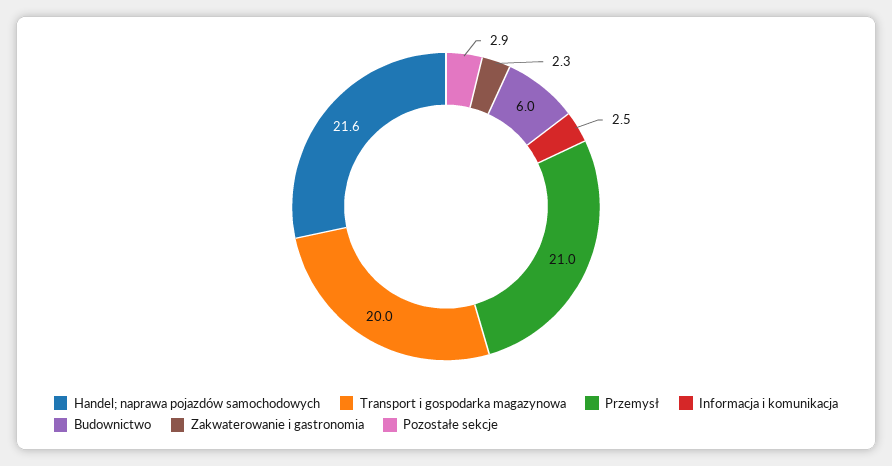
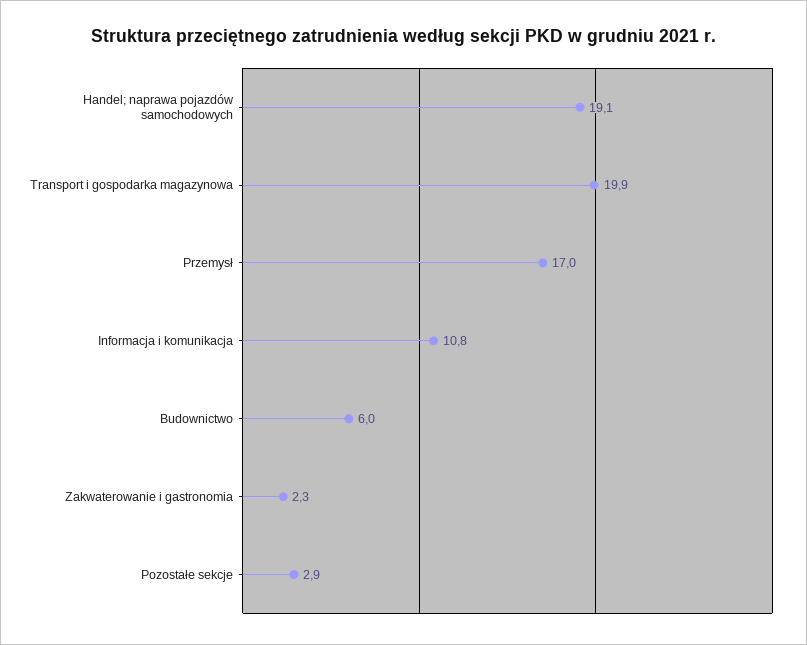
  {
-   "Handel; naprawa pojazdów samochodowych": 21.6,
+   "Handel; naprawa pojazdów samochodowych": 19.1,
-   "Transport i gospodarka magazynowa": 20,
+   "Transport i gospodarka magazynowa": 19.9,
-   "Przemysł": 21,
+   "Przemysł": 17,
-   "Informacja i komunikacja": 2.5,
+   "Informacja i komunikacja": 10.8,
    "Budownictwo": 6,
    "Zakwaterowanie i gastronomia": 2.3,
    "Pozostałe sekcje": 2.9
  }

